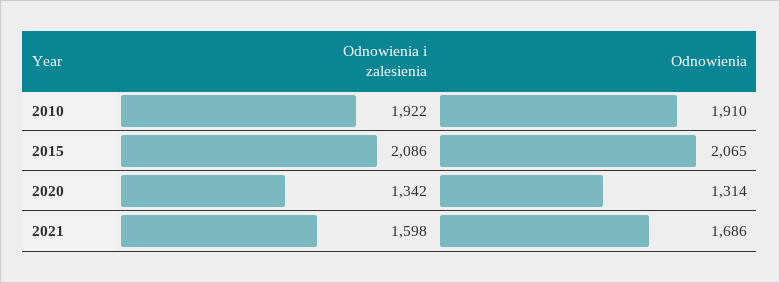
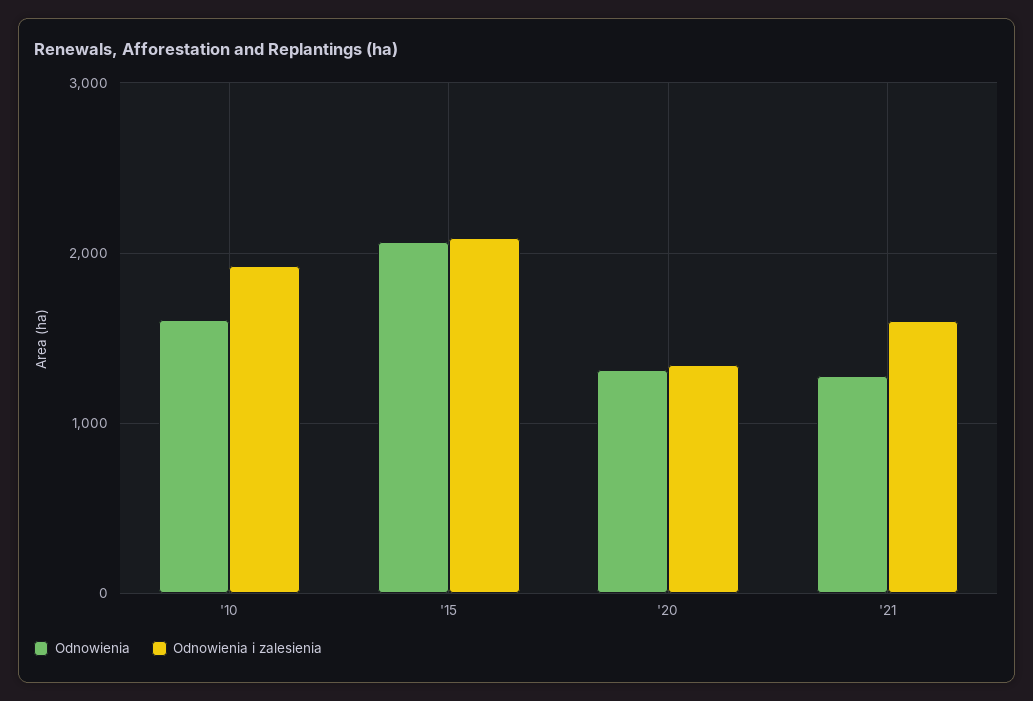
  {
    "Odnowienia i zalesienia": {
      "2010": 1922,
      "2015": 2086,
      "2020": 1342,
      "2021": 1598
    },
    "Odnowienia": {
-     "2010": 1910,
+     "2010": 1600,
      "2015": 2065,
      "2020": 1314,
-     "2021": 1686
+     "2021": 1300
    }
  }

